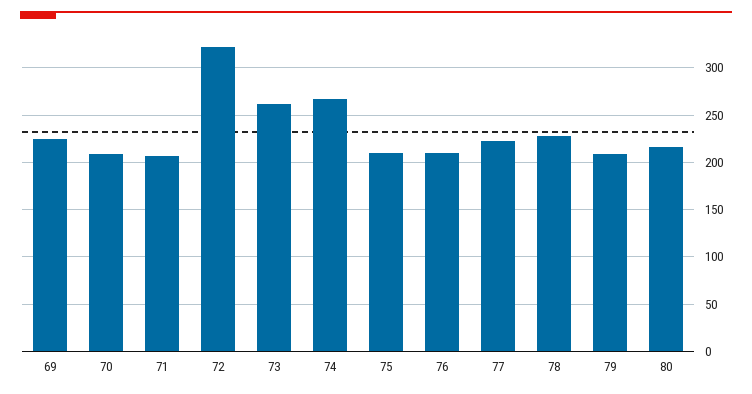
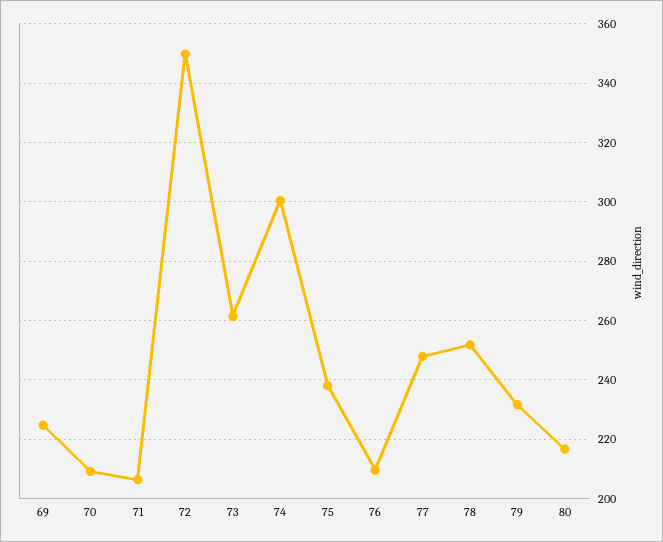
  {
    "69": 225,
    "70": 210,
    "71": 207.5,
-   "72": 320,
+   "72": 350,
    "73": 262.5,
-   "74": 270,
+   "74": 300,
-   "75": 210,
+   "75": 237.5,
    "76": 210,
-   "77": 220,
+   "77": 247.5,
-   "78": 230,
+   "78": 252.5,
-   "79": 210,
+   "79": 232.5,
    "80": 217.5
  }

